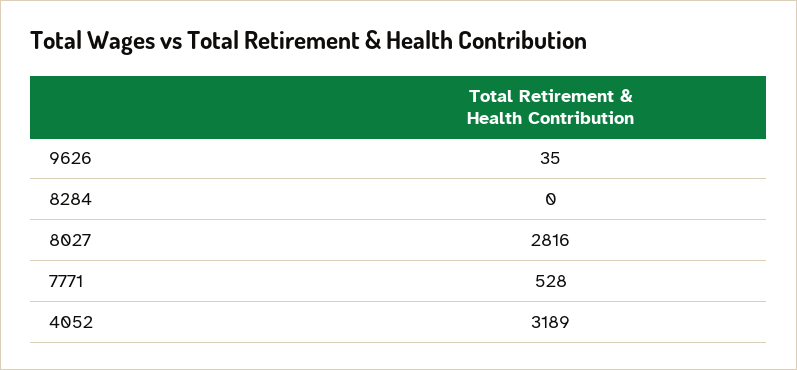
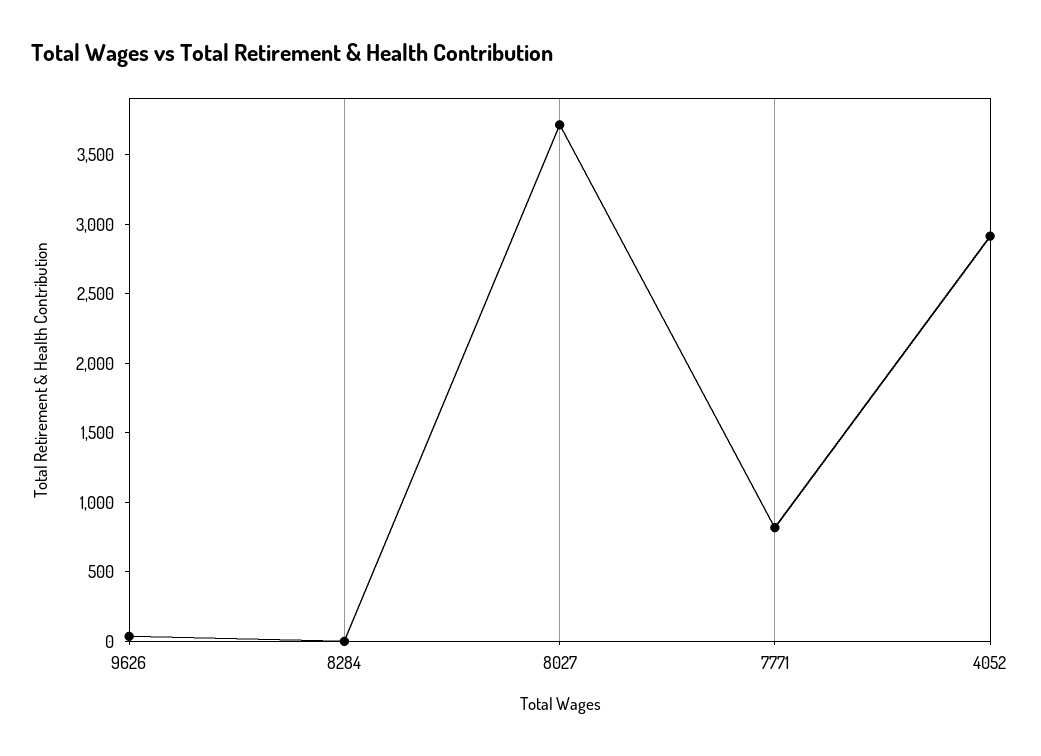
  {
    "9626": 35,
    "8284": 0,
-   "8027": 2816,
+   "8027": 3700,
-   "7771": 528,
+   "7771": 800,
-   "4052": 3189
+   "4052": 2900
  }

